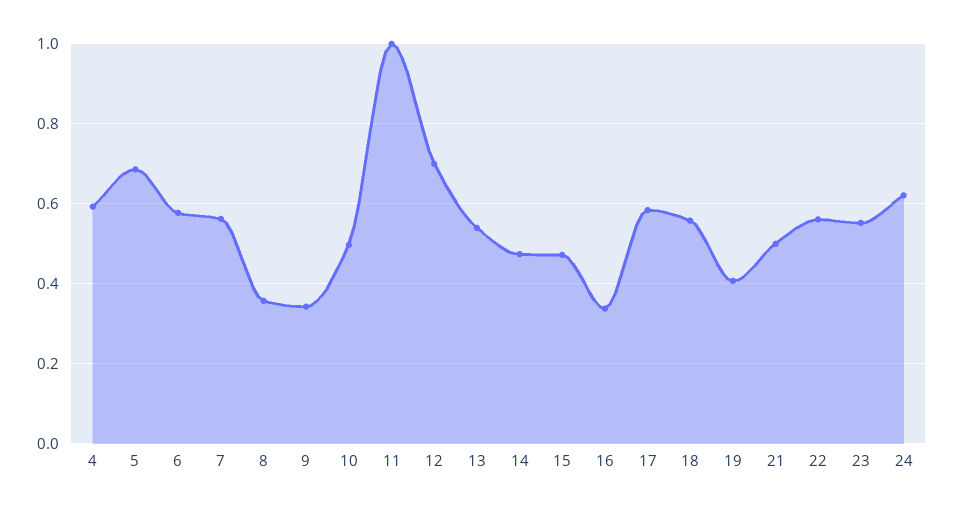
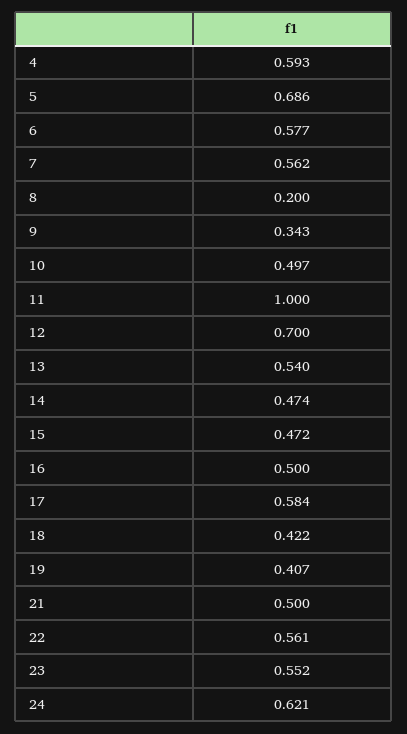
  {
    "4": 0.593,
    "5": 0.686,
    "6": 0.577,
    "7": 0.562,
-   "8": 0.36,
+   "8": 0.2,
    "9": 0.343,
    "10": 0.497,
    "11": 1,
    "12": 0.7,
    "13": 0.54,
    "14": 0.474,
    "15": 0.472,
-   "16": 0.34,
+   "16": 0.5,
    "17": 0.584,
-   "18": 0.56,
+   "18": 0.422,
    "19": 0.407,
    "21": 0.5,
    "22": 0.561,
    "23": 0.552,
    "24": 0.621
  }

